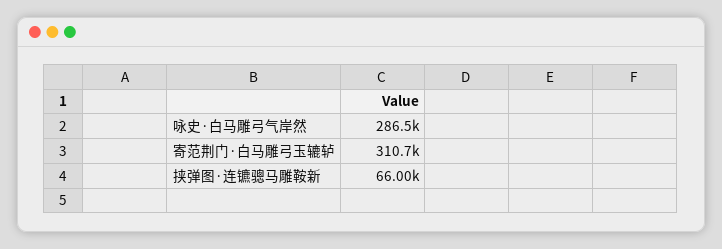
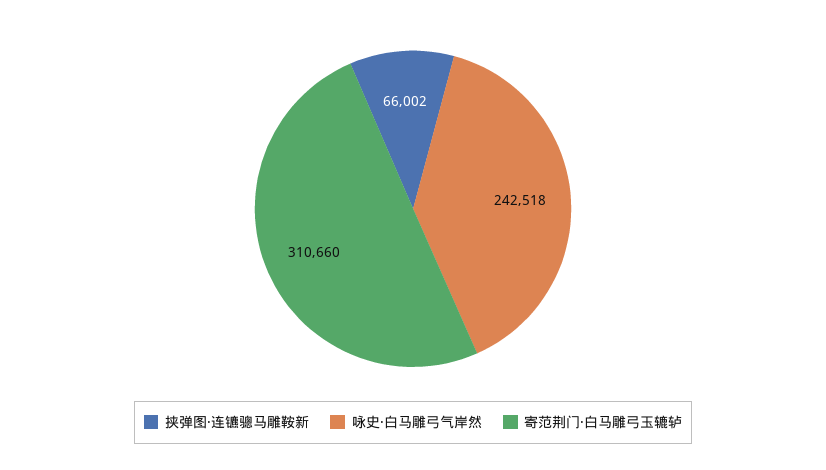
  {
-   "咏史·白马雕弓气岸然": 286500,
+   "咏史·白马雕弓气岸然": 242518,
    "寄范荆门·白马雕弓玉辘轳": 310660,
    "挟弹图·连镳骢马雕鞍新": 66002
  }

